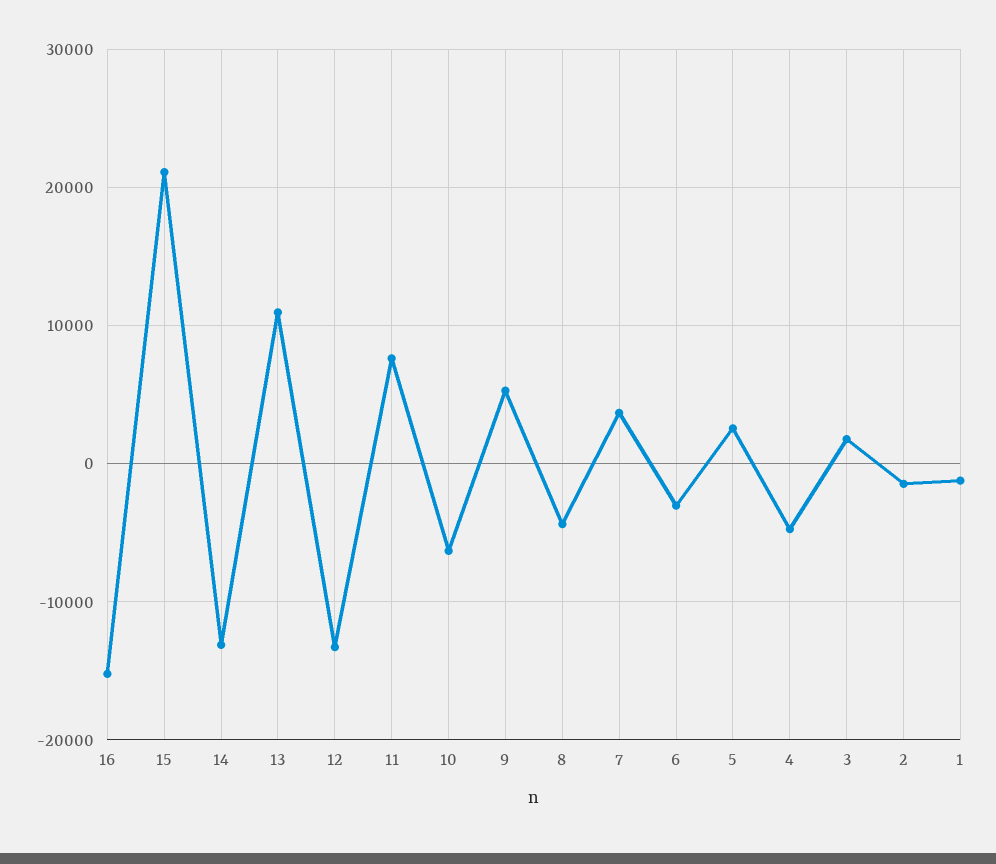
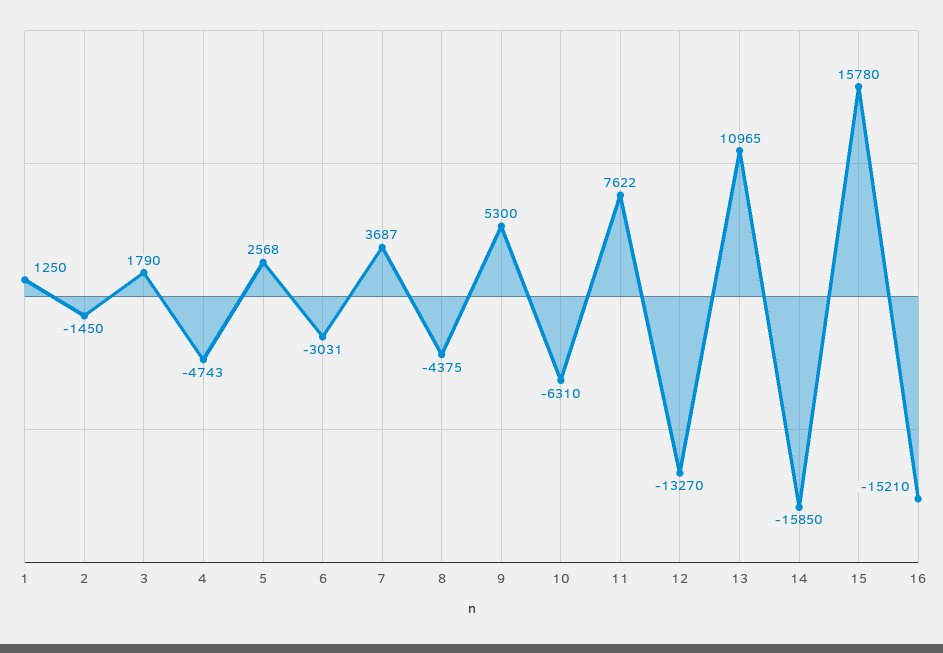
  {
    "16": -15210,
-   "15": 21000,
+   "15": 15780,
-   "14": -13000,
+   "14": -15850,
    "13": 10965,
    "12": -13270,
    "11": 7622,
    "10": -6310,
    "9": 5300,
    "8": -4375,
    "7": 3687,
    "6": -3031,
    "5": 2568,
    "4": -4743,
    "3": 1790,
    "2": -1450,
-   "1": -1000
+   "1": 1250
  }

